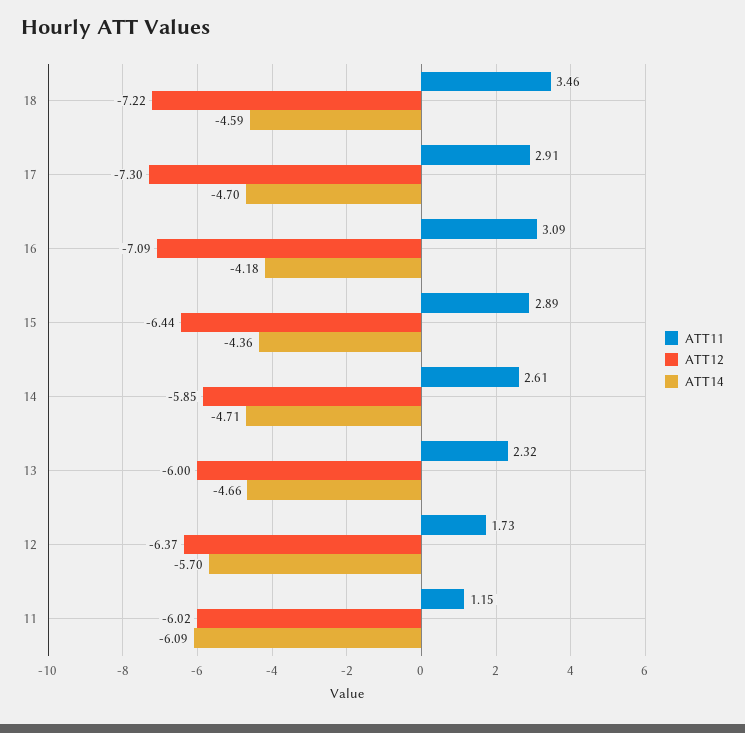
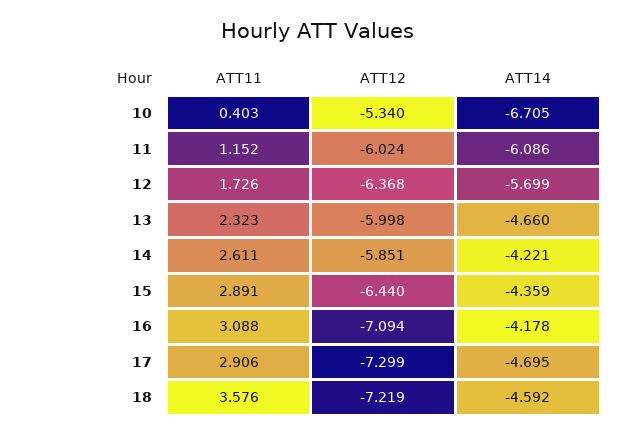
  {
    "ATT11": {
-     "18": 3.46,
+     "18": 3.576,
      "17": 2.906,
      "16": 3.088,
      "15": 2.891,
      "14": 2.611,
      "13": 2.323,
      "12": 1.726,
-     "11": 1.152
+     "11": 1.152,
+     "10": 0.403
    },
    "ATT12": {
      "18": -7.219,
      "17": -7.299,
      "16": -7.094,
      "15": -6.44,
      "14": -5.851,
      "13": -5.998,
      "12": -6.368,
-     "11": -6.024
+     "11": -6.024,
+     "10": -5.34
    },
    "ATT14": {
      "18": -4.592,
      "17": -4.695,
      "16": -4.178,
      "15": -4.359,
-     "14": -4.71,
+     "14": -4.221,
      "13": -4.66,
      "12": -5.699,
-     "11": -6.086
+     "11": -6.086,
+     "10": -6.705
    }
  }

